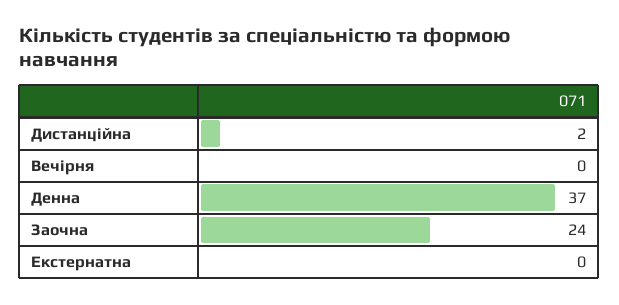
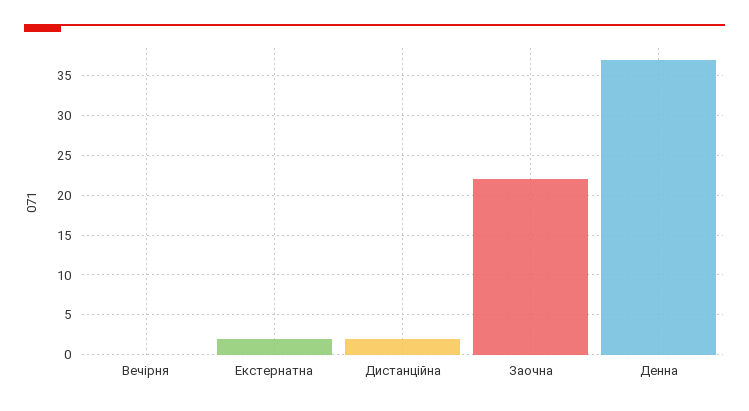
  {
    "Дистанційна": 2,
    "Вечірня": 0,
    "Денна": 37,
-   "Заочна": 24,
+   "Заочна": 22,
-   "Екстернатна": 0
+   "Екстернатна": 2
  }

